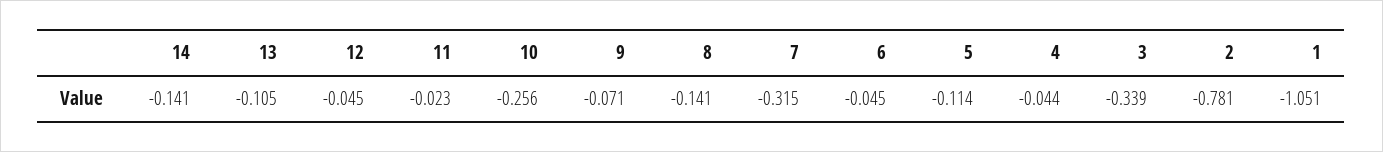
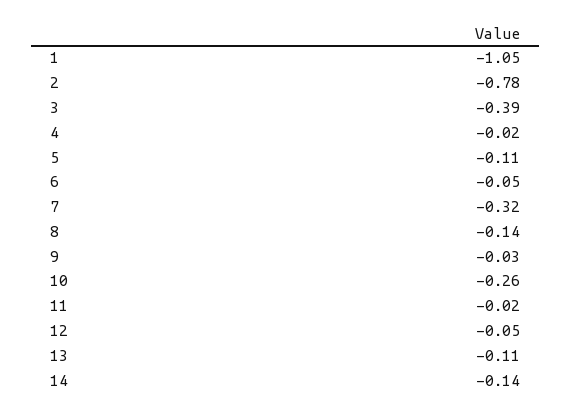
  {
    "14": -0.141,
    "13": -0.105,
    "12": -0.045,
    "11": -0.023,
    "10": -0.256,
-   "9": -0.071,
+   "9": -0.03,
    "8": -0.141,
    "7": -0.315,
    "6": -0.045,
    "5": -0.114,
-   "4": -0.044,
+   "4": -0.02,
-   "3": -0.339,
+   "3": -0.39,
    "2": -0.781,
    "1": -1.051
  }

